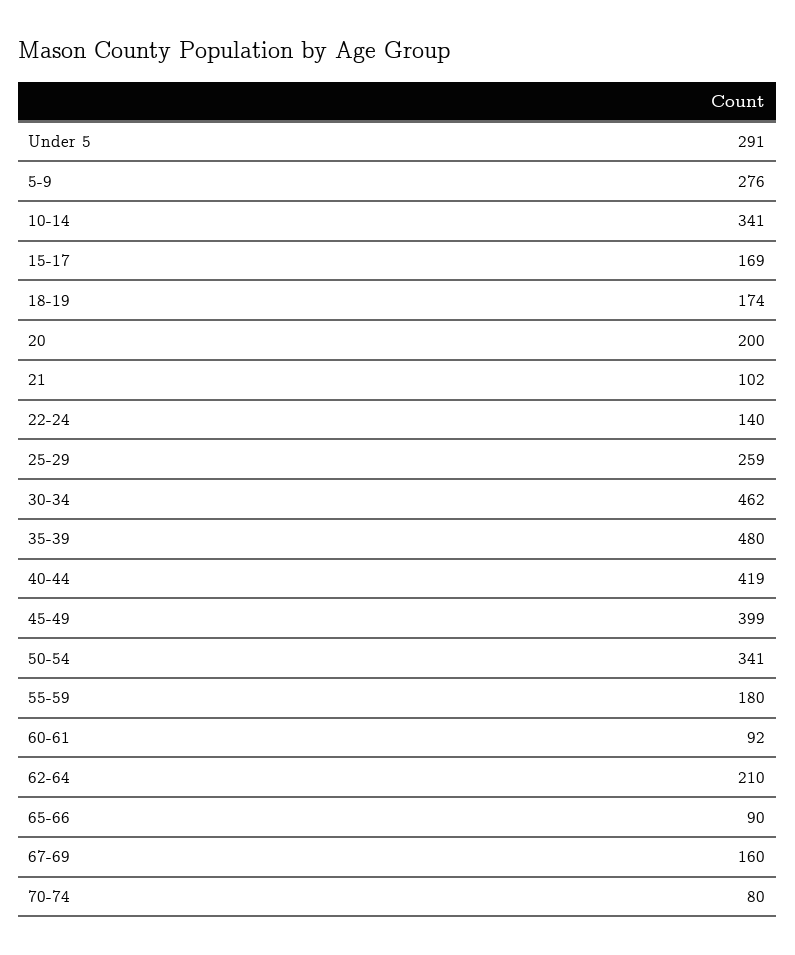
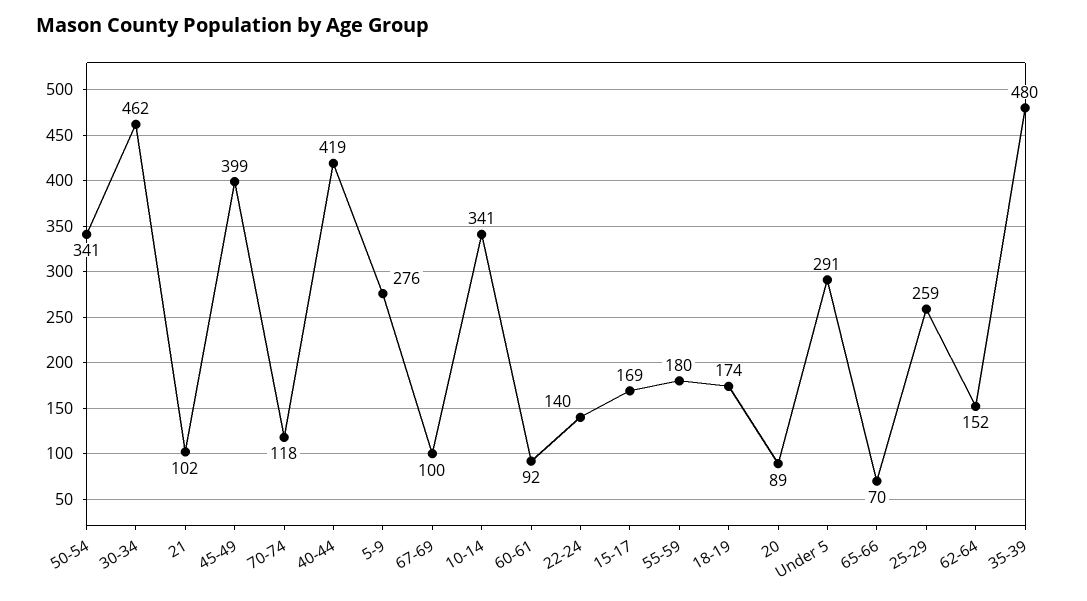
  {
    "Under 5": 291,
    "5-9": 276,
    "10-14": 341,
    "15-17": 169,
    "18-19": 174,
-   "20": 200,
+   "20": 89,
    "21": 102,
    "22-24": 140,
    "25-29": 259,
    "30-34": 462,
    "35-39": 480,
    "40-44": 419,
    "45-49": 399,
    "50-54": 341,
    "55-59": 180,
    "60-61": 92,
-   "62-64": 210,
+   "62-64": 152,
-   "65-66": 90,
+   "65-66": 70,
-   "67-69": 160,
+   "67-69": 100,
-   "70-74": 80
+   "70-74": 118
  }

